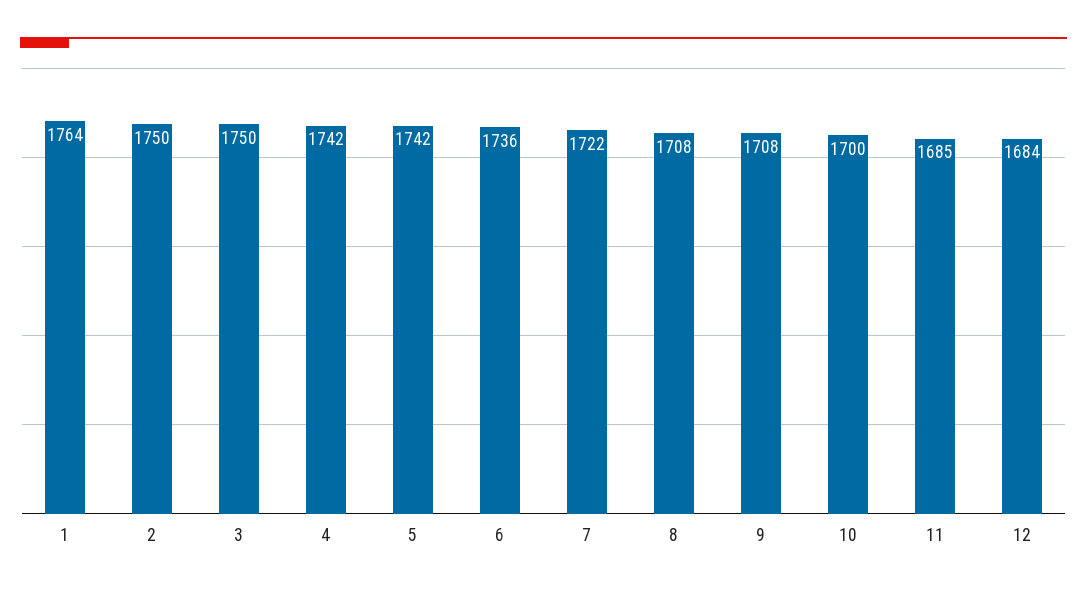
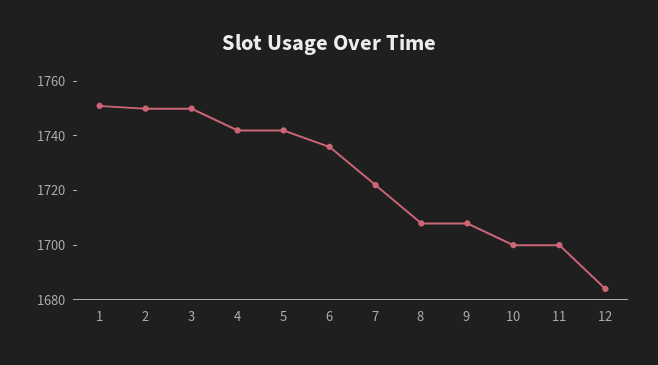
  {
-   "1": 1764,
+   "1": 1750,
    "2": 1750,
    "3": 1750,
    "4": 1742,
    "5": 1742,
    "6": 1736,
    "7": 1722,
    "8": 1708,
    "9": 1708,
    "10": 1700,
-   "11": 1685,
+   "11": 1700,
    "12": 1684
  }

